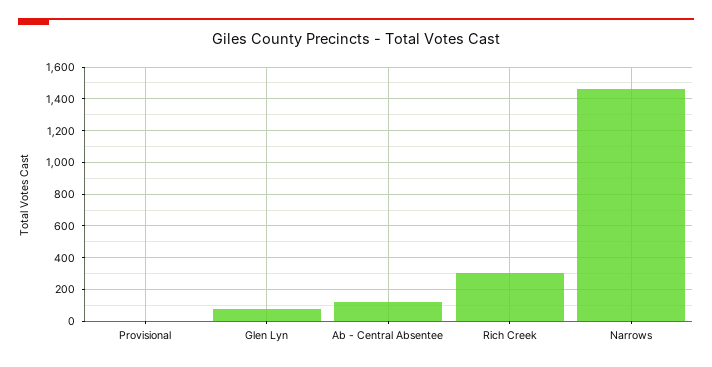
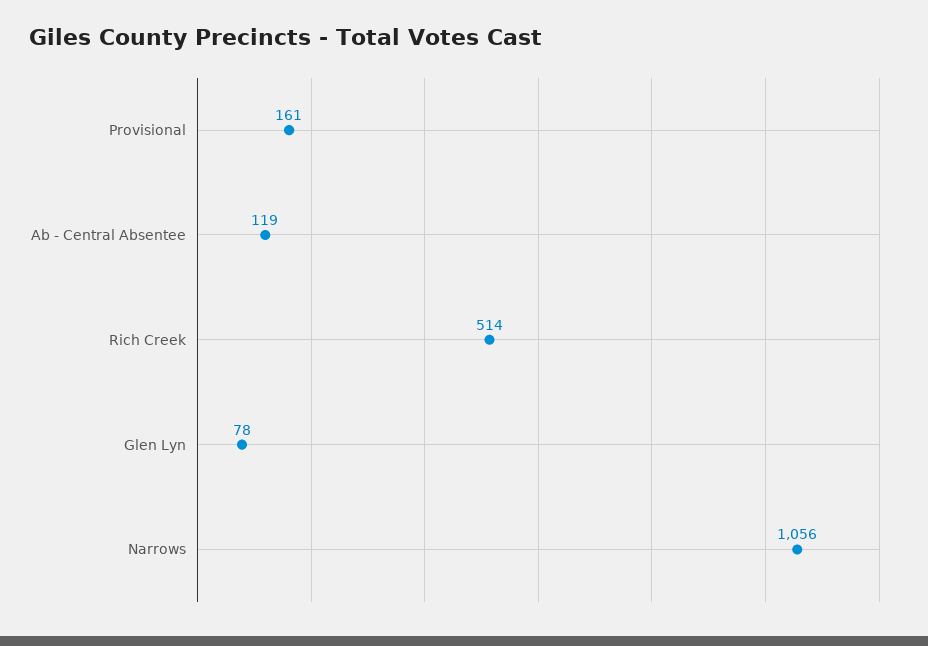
  {
-   "Provisional": 0,
+   "Provisional": 161,
    "Glen Lyn": 78,
    "Ab - Central Absentee": 119,
-   "Rich Creek": 300,
+   "Rich Creek": 514,
-   "Narrows": 1450
+   "Narrows": 1056
  }

